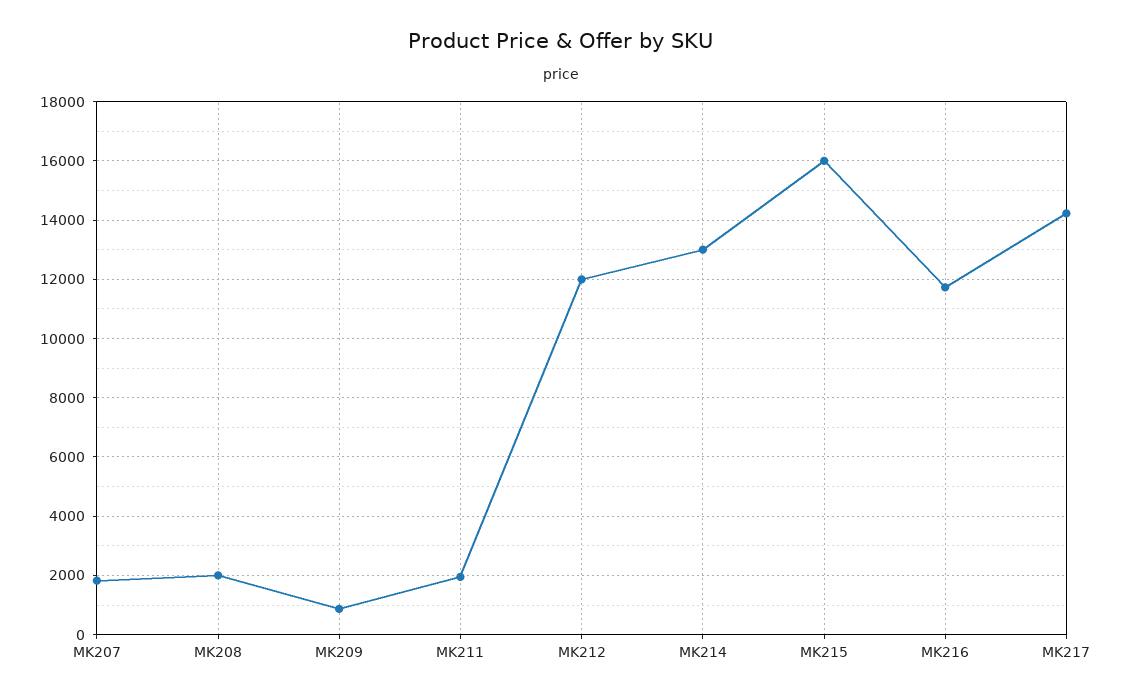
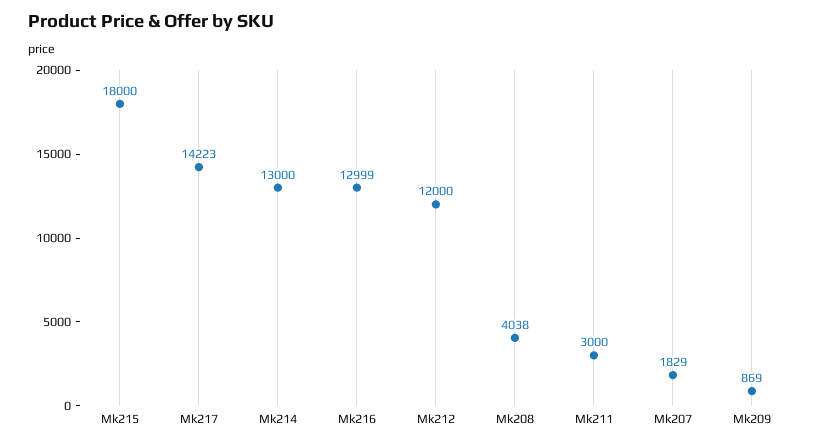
  {
    "MK207": 1829,
-   "MK208": 2000,
+   "MK208": 4038,
    "MK209": 869,
-   "MK211": 2000,
+   "MK211": 3000,
    "MK212": 12000,
    "MK214": 13000,
-   "MK215": 16000,
+   "MK215": 18000,
-   "MK216": 11750,
+   "MK216": 12999,
    "MK217": 14223
  }

